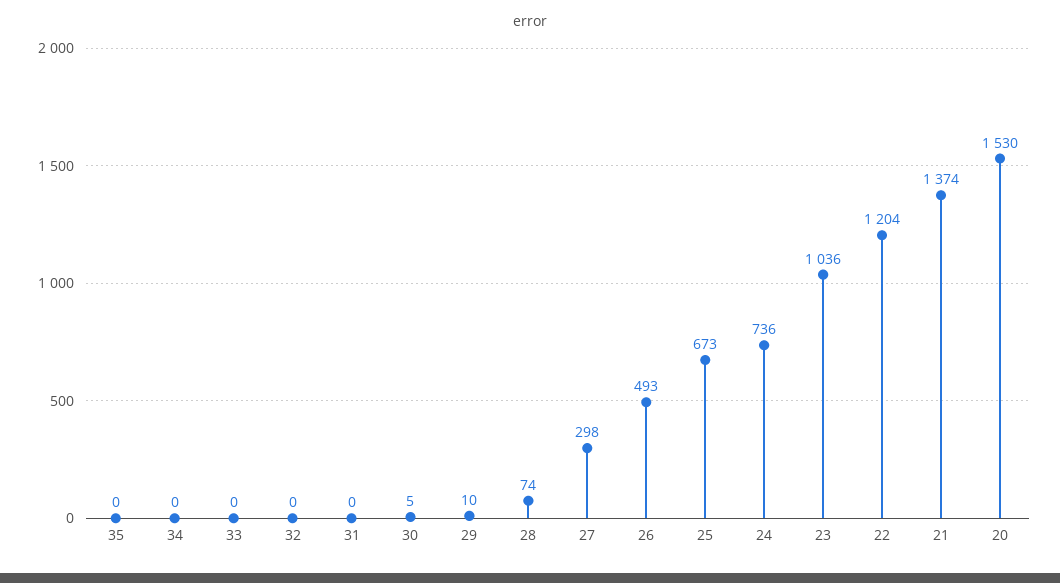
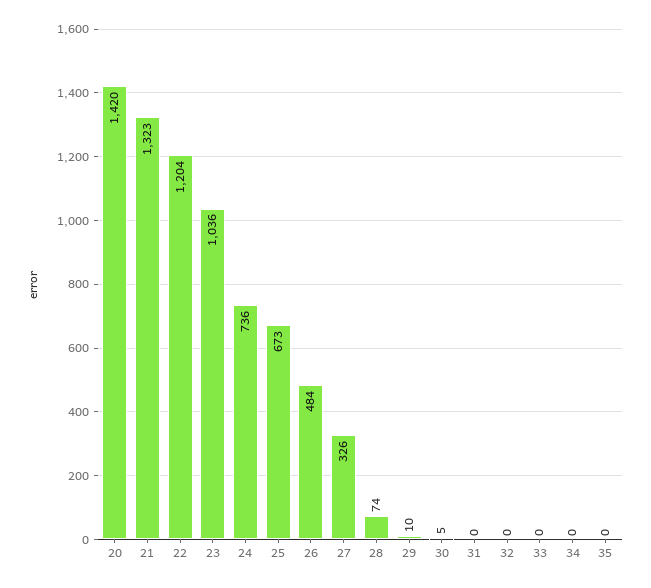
  {
    "35": 0,
    "34": 0,
    "33": 0,
    "32": 0,
    "31": 0,
    "30": 5,
    "29": 10,
    "28": 74,
-   "27": 298,
+   "27": 326,
-   "26": 493,
+   "26": 484,
    "25": 673,
    "24": 736,
    "23": 1036,
    "22": 1204,
-   "21": 1374,
+   "21": 1323,
-   "20": 1530
+   "20": 1420
  }

